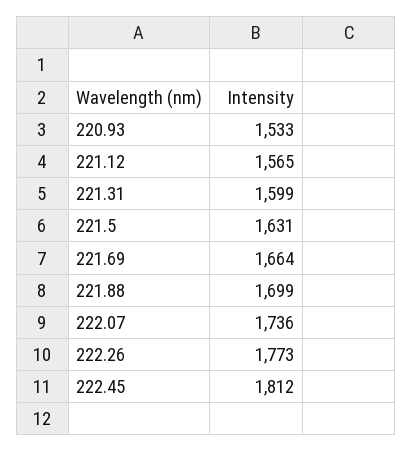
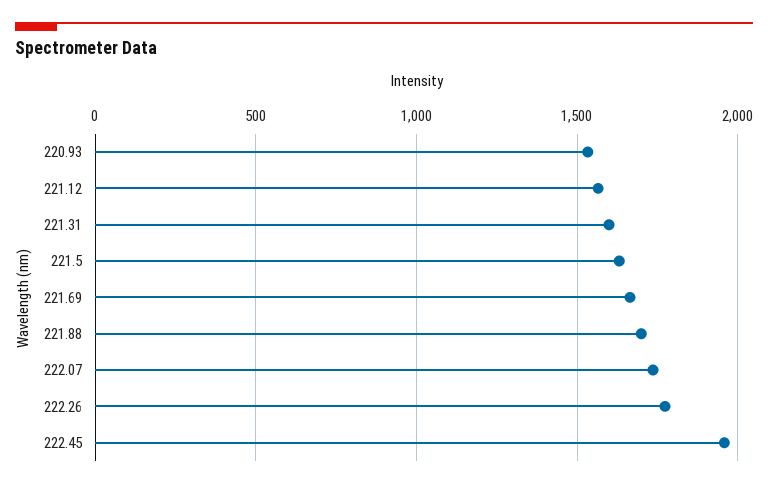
  {
    "220.93": 1533,
    "221.12": 1565,
    "221.31": 1599,
    "221.5": 1631,
    "221.69": 1664,
    "221.88": 1699,
    "222.07": 1736,
    "222.26": 1773,
-   "222.45": 1812
+   "222.45": 1950
  }

